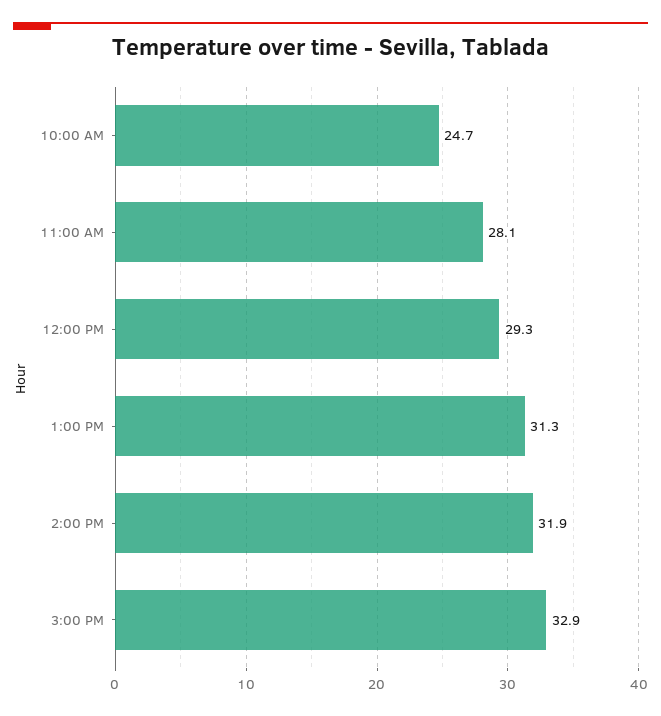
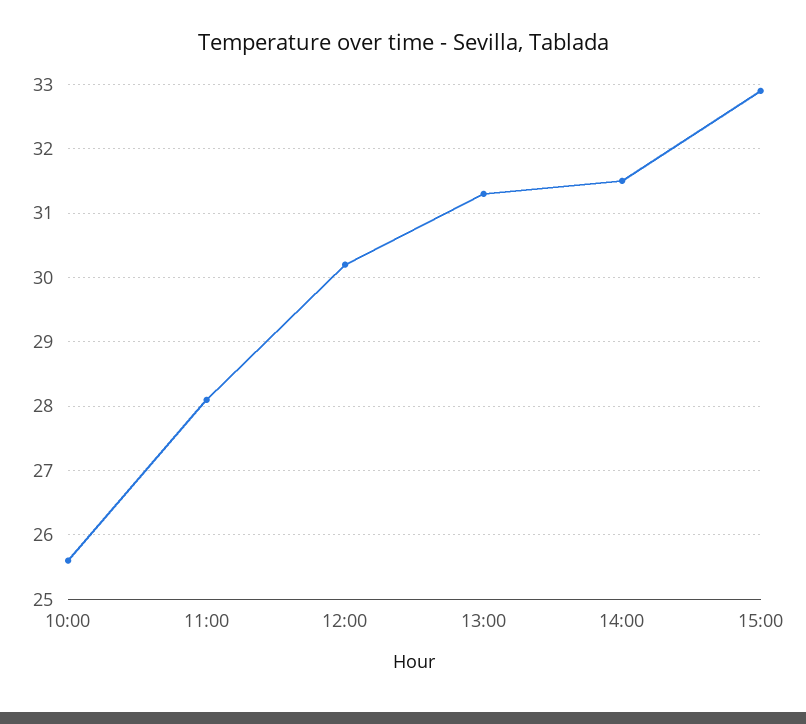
  {
-   "10:00 AM": 24.7,
+   "10:00 AM": 25.6,
    "11:00 AM": 28.1,
-   "12:00 PM": 29.3,
+   "12:00 PM": 30.2,
    "1:00 PM": 31.3,
-   "2:00 PM": 31.9,
+   "2:00 PM": 31.5,
    "3:00 PM": 32.9
  }

